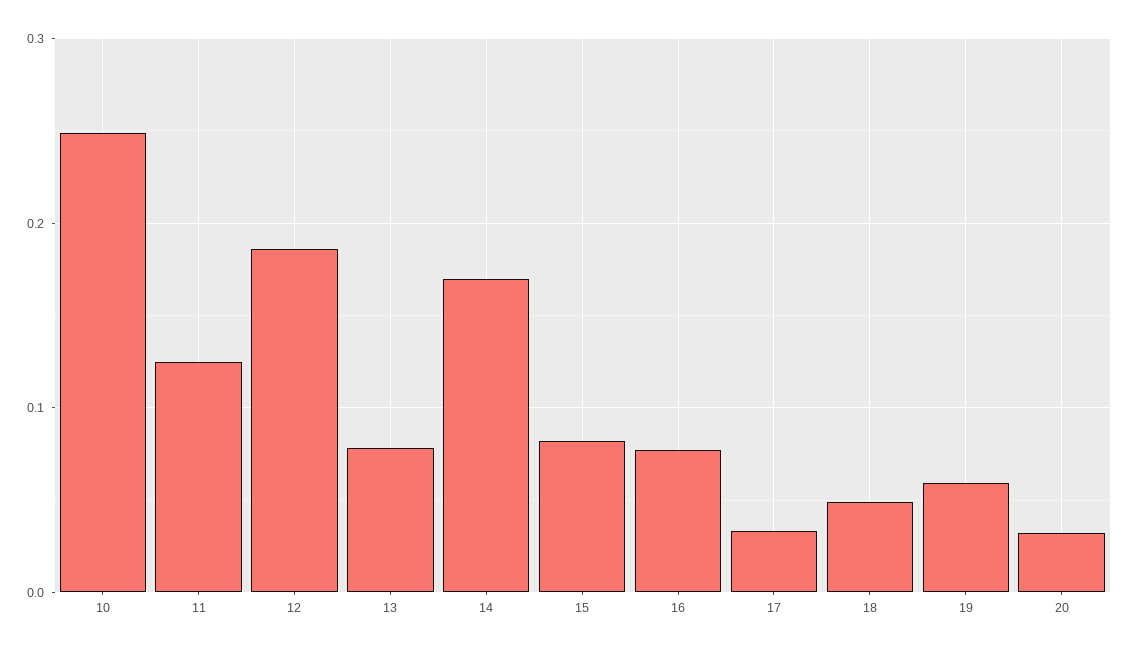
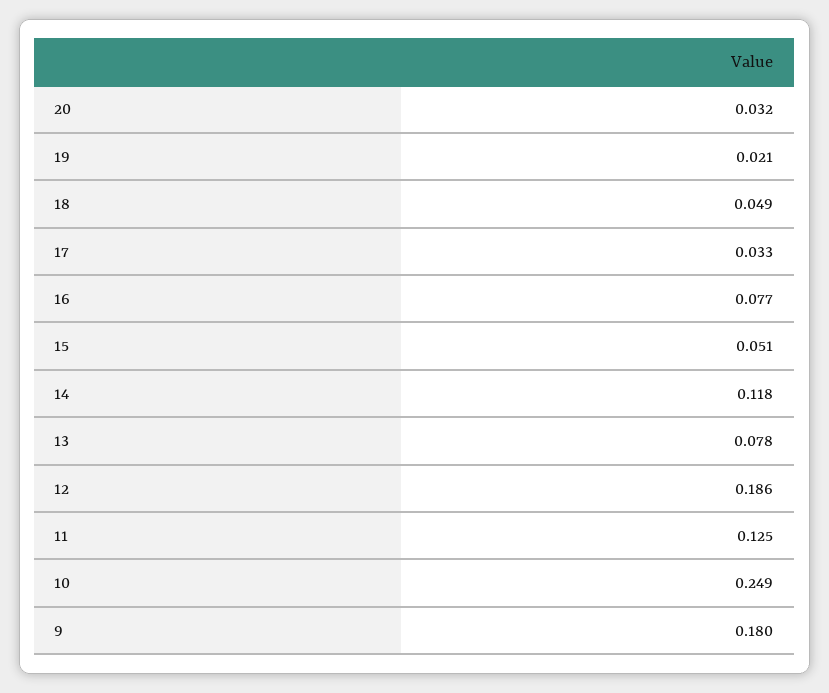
  {
    "10": 0.249,
    "11": 0.125,
    "12": 0.186,
    "13": 0.078,
-   "14": 0.17,
+   "14": 0.118,
-   "15": 0.08,
+   "15": 0.051,
    "16": 0.077,
    "17": 0.033,
    "18": 0.049,
-   "19": 0.06,
+   "19": 0.021,
-   "20": 0.032
+   "20": 0.032,
+   "9": 0.18
  }

